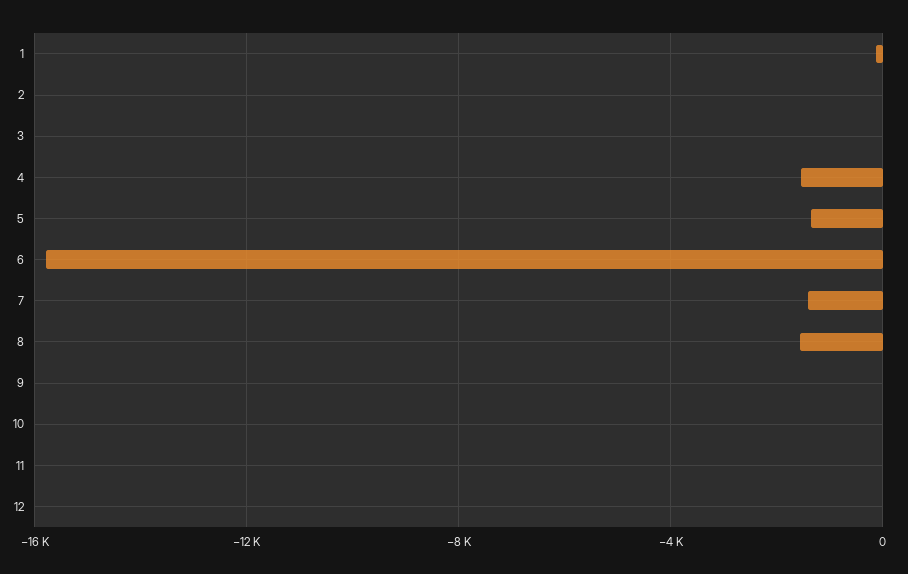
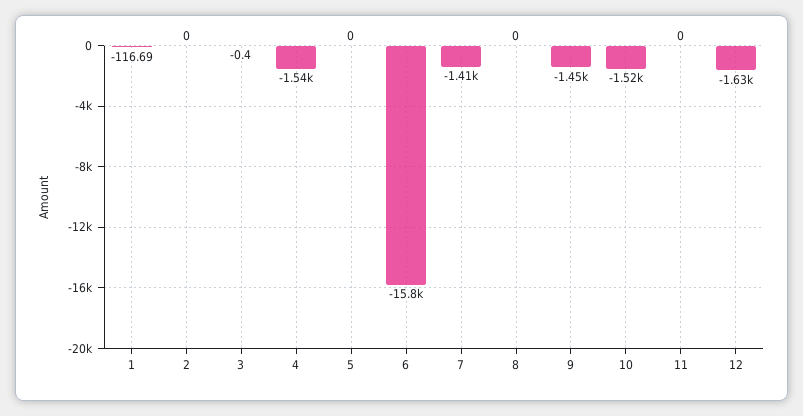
  {
    "1": -116.69,
    "2": 0,
    "3": -0.4,
    "4": -1540,
-   "5": -1500,
+   "5": 0,
    "6": -15800,
    "7": -1410,
-   "8": -1500,
+   "8": 0,
-   "9": 0,
+   "9": -1450,
-   "10": 0,
+   "10": -1520,
    "11": 0,
-   "12": 0
+   "12": -1630
  }

